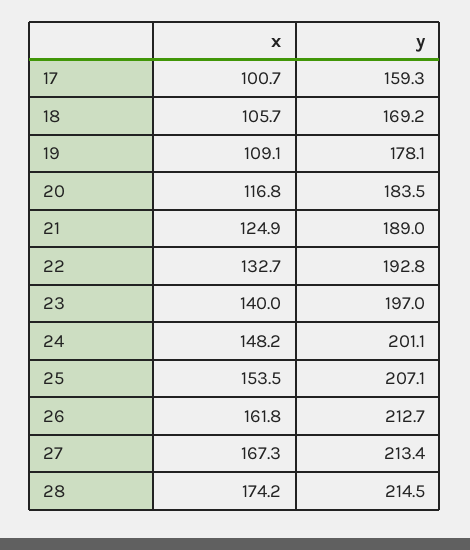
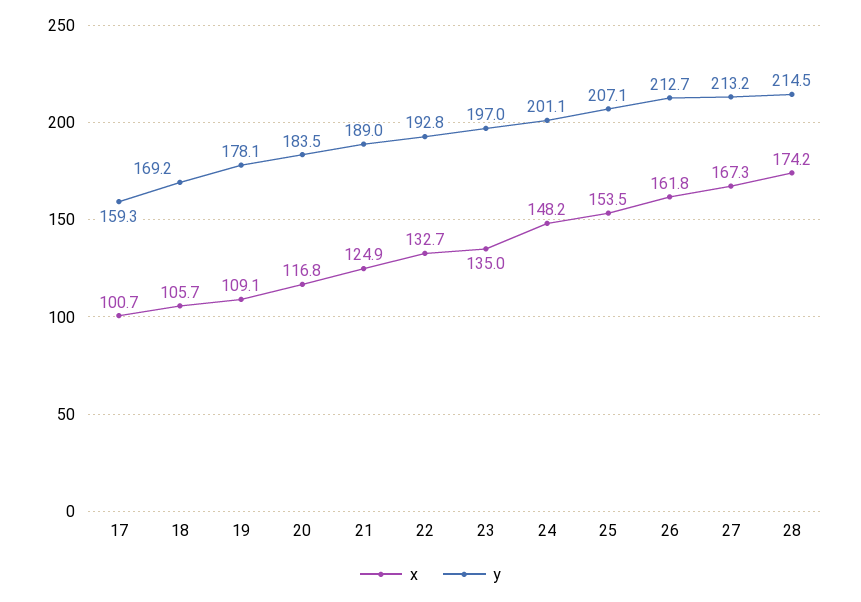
  {
    "x": {
      "17": 100.7,
      "18": 105.7,
      "19": 109.1,
      "20": 116.8,
      "21": 124.9,
      "22": 132.7,
-     "23": 140,
+     "23": 135,
      "24": 148.2,
      "25": 153.5,
      "26": 161.8,
      "27": 167.3,
      "28": 174.2
    },
    "y": {
      "17": 159.3,
      "18": 169.2,
      "19": 178.1,
      "20": 183.5,
      "21": 189,
      "22": 192.8,
      "23": 197,
      "24": 201.1,
      "25": 207.1,
      "26": 212.7,
-     "27": 213.4,
+     "27": 213.2,
      "28": 214.5
    }
  }

